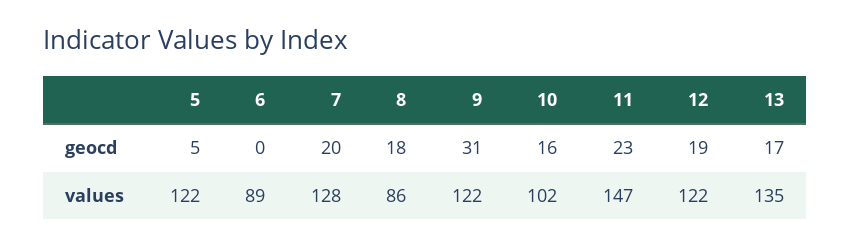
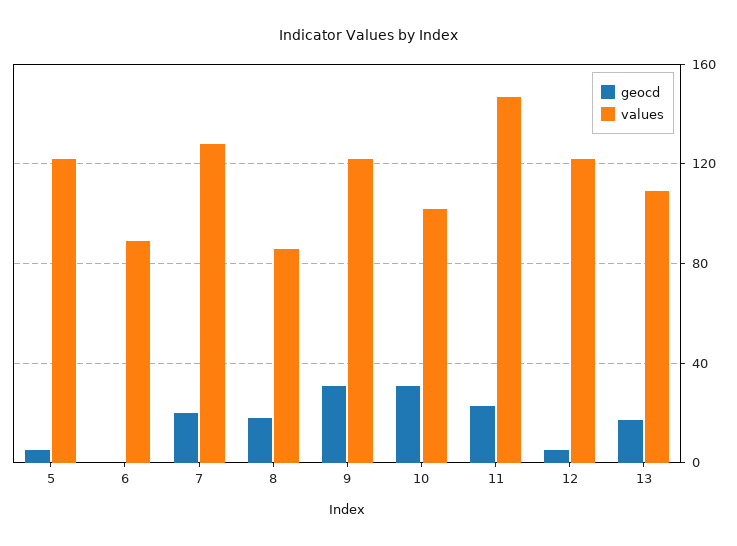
  {
    "geocd": {
      "5": 5,
      "6": 0,
      "7": 20,
      "8": 18,
      "9": 31,
-     "10": 16,
+     "10": 30,
      "11": 23,
-     "12": 19,
+     "12": 5,
      "13": 17
    },
    "values": {
      "5": 122,
      "6": 89,
      "7": 128,
      "8": 86,
      "9": 122,
      "10": 102,
      "11": 147,
      "12": 122,
-     "13": 135
+     "13": 110
    }
  }

